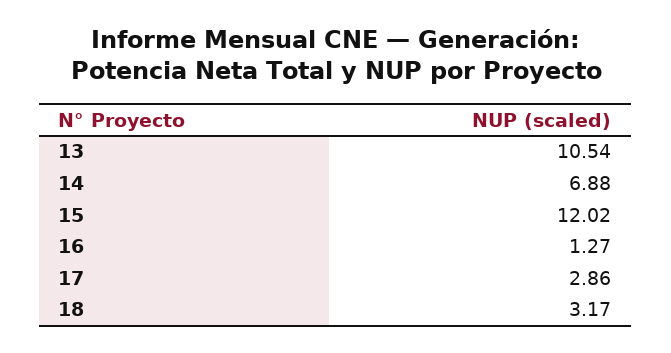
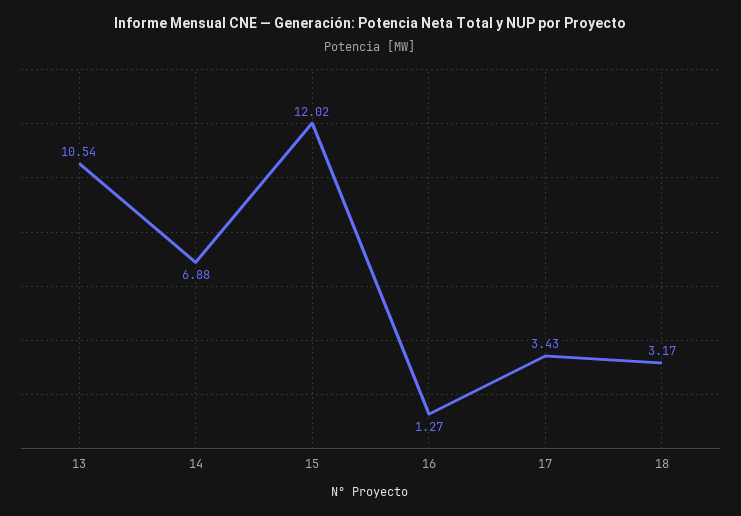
  {
    "13": 10.54,
    "14": 6.88,
    "15": 12.02,
    "16": 1.27,
-   "17": 2.86,
+   "17": 3.43,
    "18": 3.17
  }

